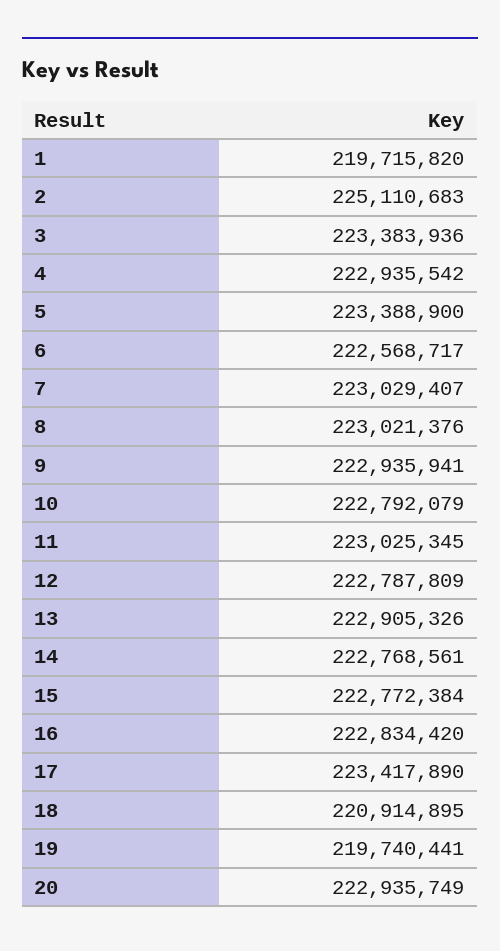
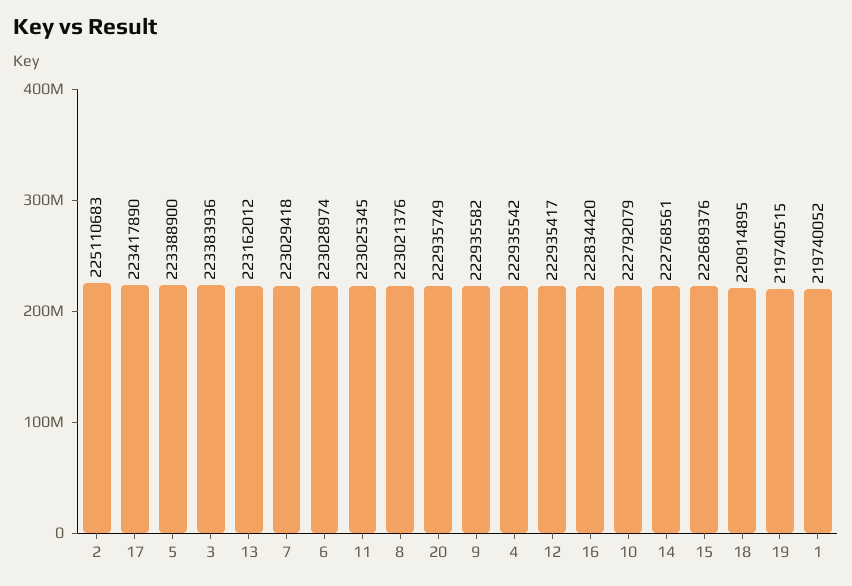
  {
-   "1": 219715820,
+   "1": 219740052,
    "2": 225110683,
    "3": 223383936,
    "4": 222935542,
    "5": 223388900,
-   "6": 222568717,
+   "6": 223028974,
-   "7": 223029407,
+   "7": 223029418,
    "8": 223021376,
-   "9": 222935941,
+   "9": 222935582,
    "10": 222792079,
    "11": 223025345,
-   "12": 222787809,
+   "12": 222935417,
-   "13": 222905326,
+   "13": 223162012,
    "14": 222768561,
-   "15": 222772384,
+   "15": 222689376,
    "16": 222834420,
    "17": 223417890,
    "18": 220914895,
-   "19": 219740441,
+   "19": 219740515,
    "20": 222935749
  }

